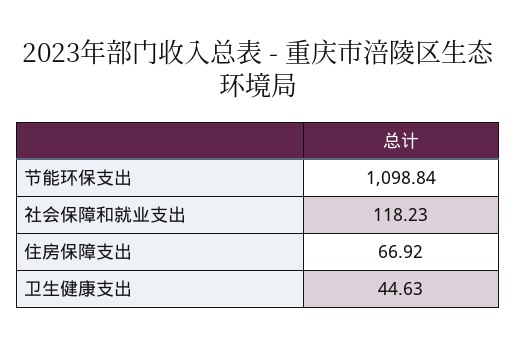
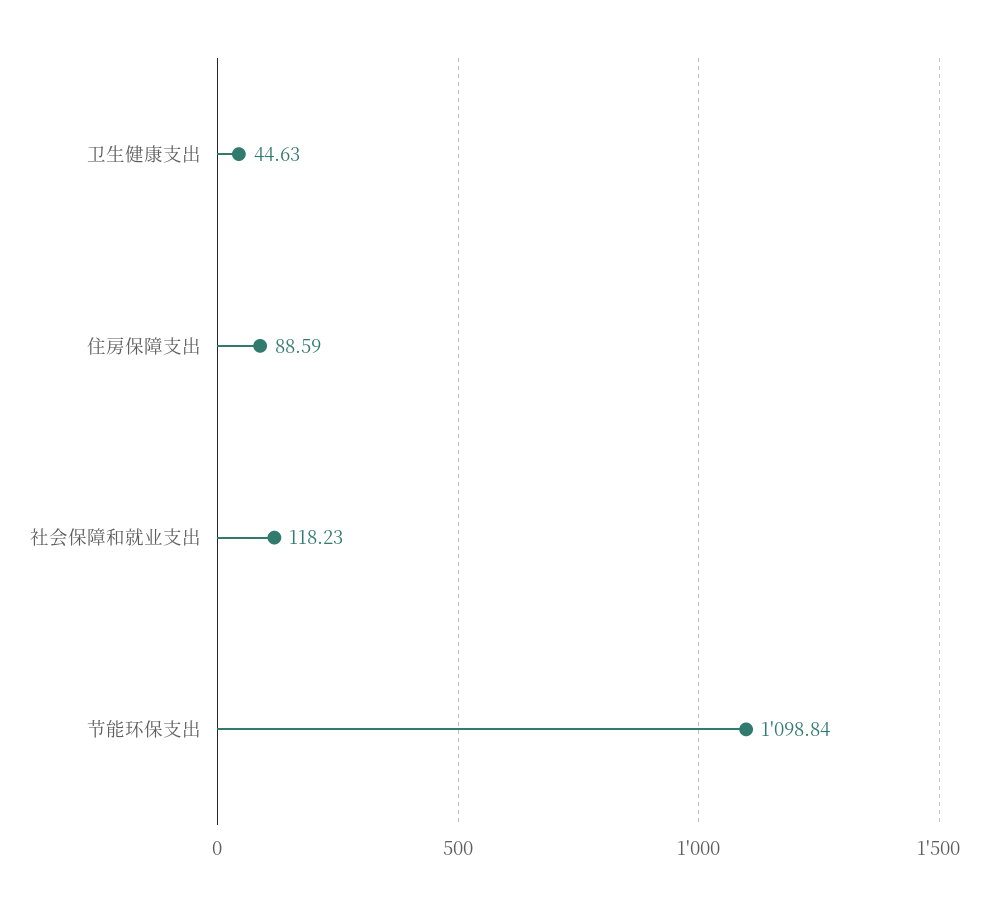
  {
    "节能环保支出": 1098.84,
    "社会保障和就业支出": 118.23,
-   "住房保障支出": 66.92,
+   "住房保障支出": 88.59,
    "卫生健康支出": 44.63
  }

